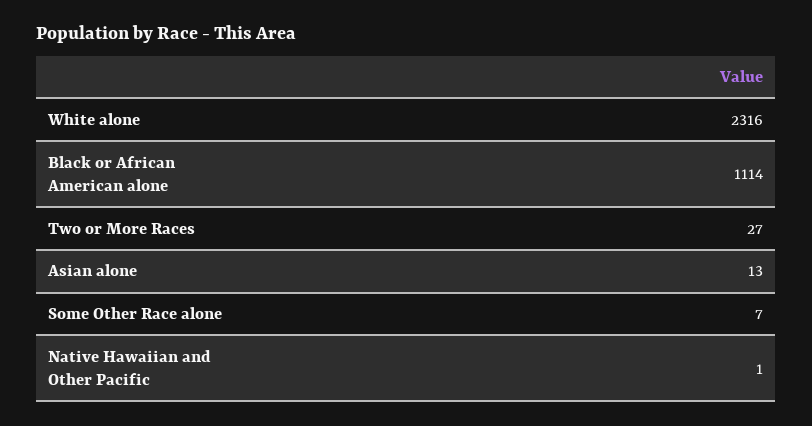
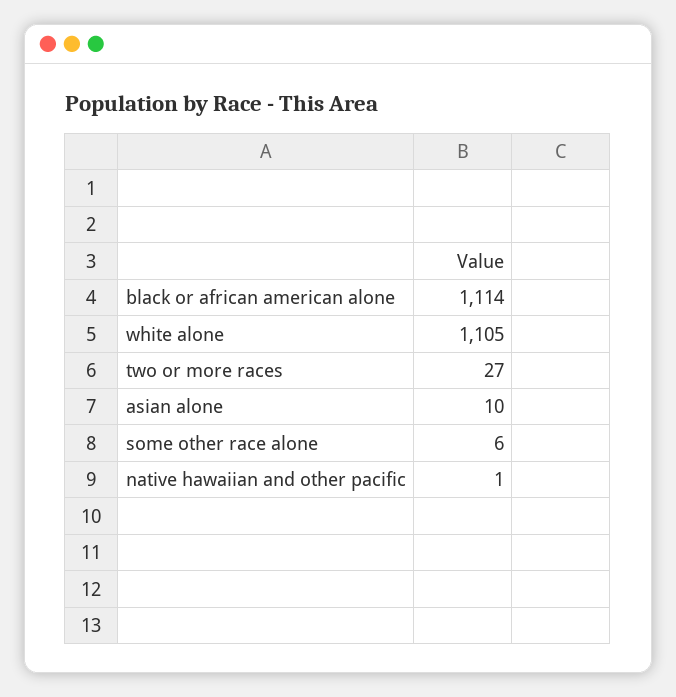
  {
-   "White alone": 2316,
+   "White alone": 1105,
    "Black or African American alone": 1114,
    "Two or More Races": 27,
-   "Asian alone": 13,
+   "Asian alone": 10,
-   "Some Other Race alone": 7,
+   "Some Other Race alone": 6,
    "Native Hawaiian and Other Pacific": 1
  }

